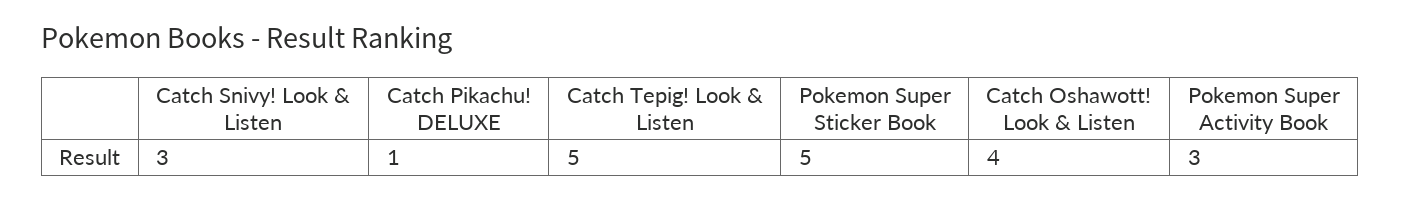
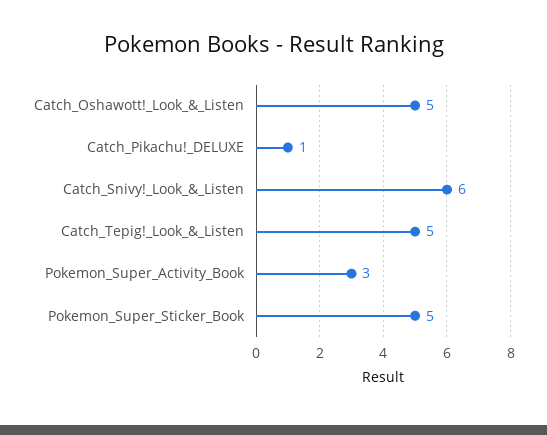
  {
-   "Catch Snivy! Look & Listen": 3,
+   "Catch Snivy! Look & Listen": 6,
    "Catch Pikachu! DELUXE": 1,
    "Catch Tepig! Look & Listen": 5,
    "Pokemon Super Sticker Book": 5,
-   "Catch Oshawott! Look & Listen": 4,
+   "Catch Oshawott! Look & Listen": 5,
    "Pokemon Super Activity Book": 3
  }

